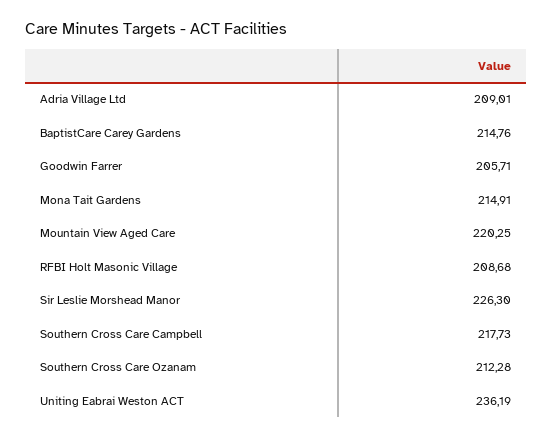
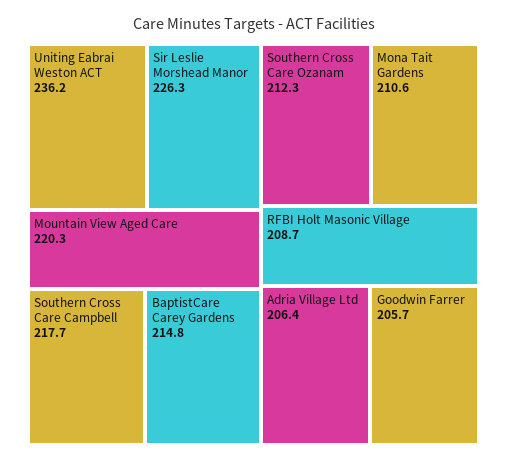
  {
-   "Adria Village Ltd": 209.01,
+   "Adria Village Ltd": 206.4,
    "BaptistCare Carey Gardens": 214.76,
    "Goodwin Farrer": 205.71,
-   "Mona Tait Gardens": 214.91,
+   "Mona Tait Gardens": 210.6,
    "Mountain View Aged Care": 220.25,
    "RFBI Holt Masonic Village": 208.68,
    "Sir Leslie Morshead Manor": 226.3,
    "Southern Cross Care Campbell": 217.73,
    "Southern Cross Care Ozanam": 212.28,
    "Uniting Eabrai Weston ACT": 236.19
  }

